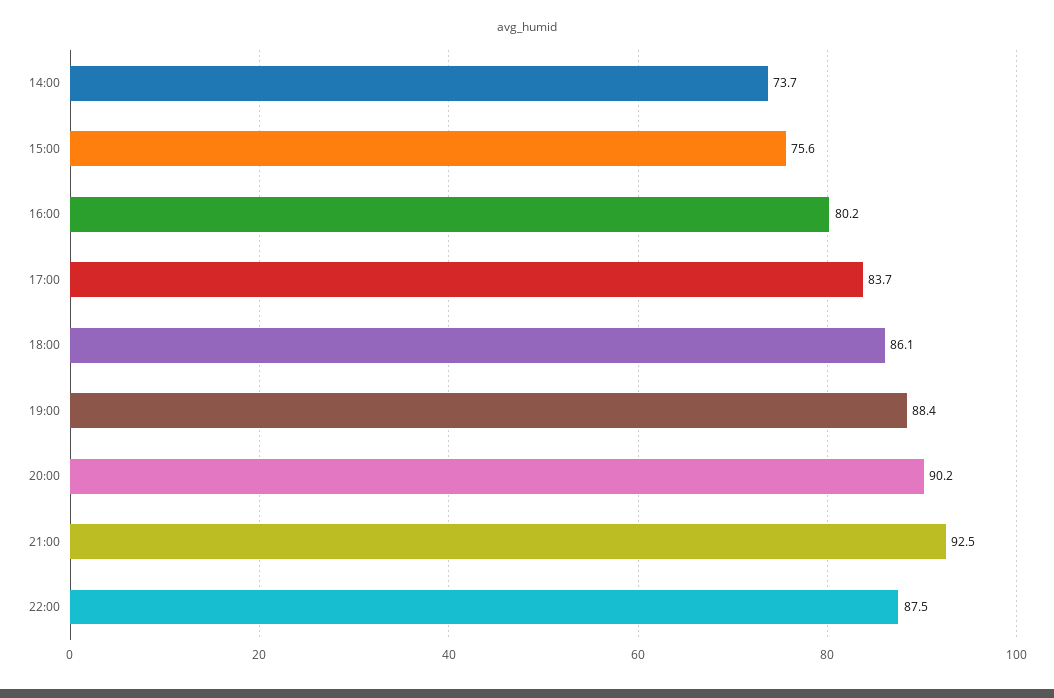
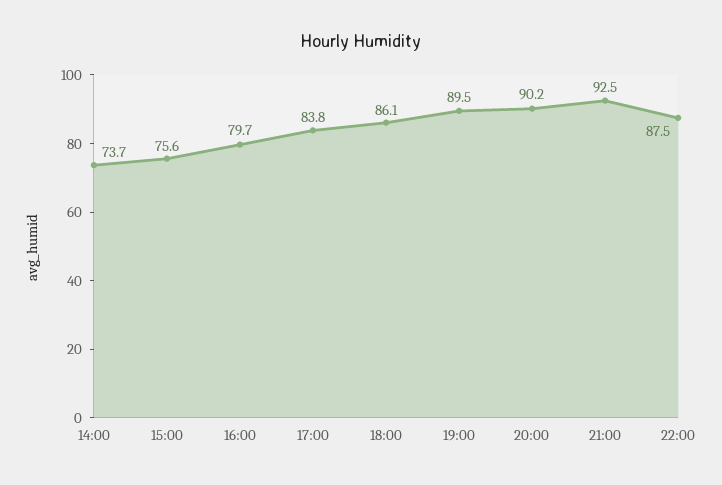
  {
    "14:00": 73.7,
    "15:00": 75.6,
-   "16:00": 80.2,
+   "16:00": 79.7,
-   "17:00": 83.7,
+   "17:00": 83.8,
    "18:00": 86.1,
-   "19:00": 88.4,
+   "19:00": 89.5,
    "20:00": 90.2,
    "21:00": 92.5,
    "22:00": 87.5
  }

